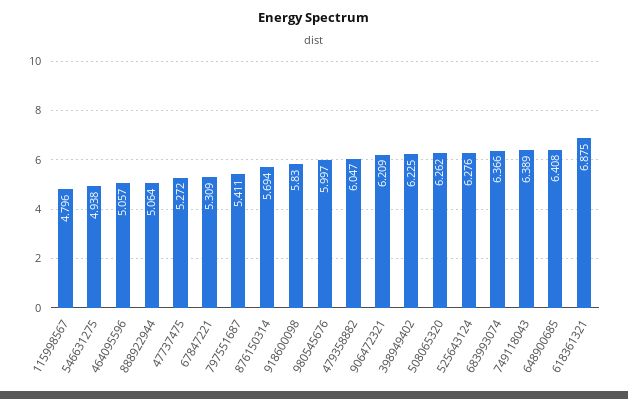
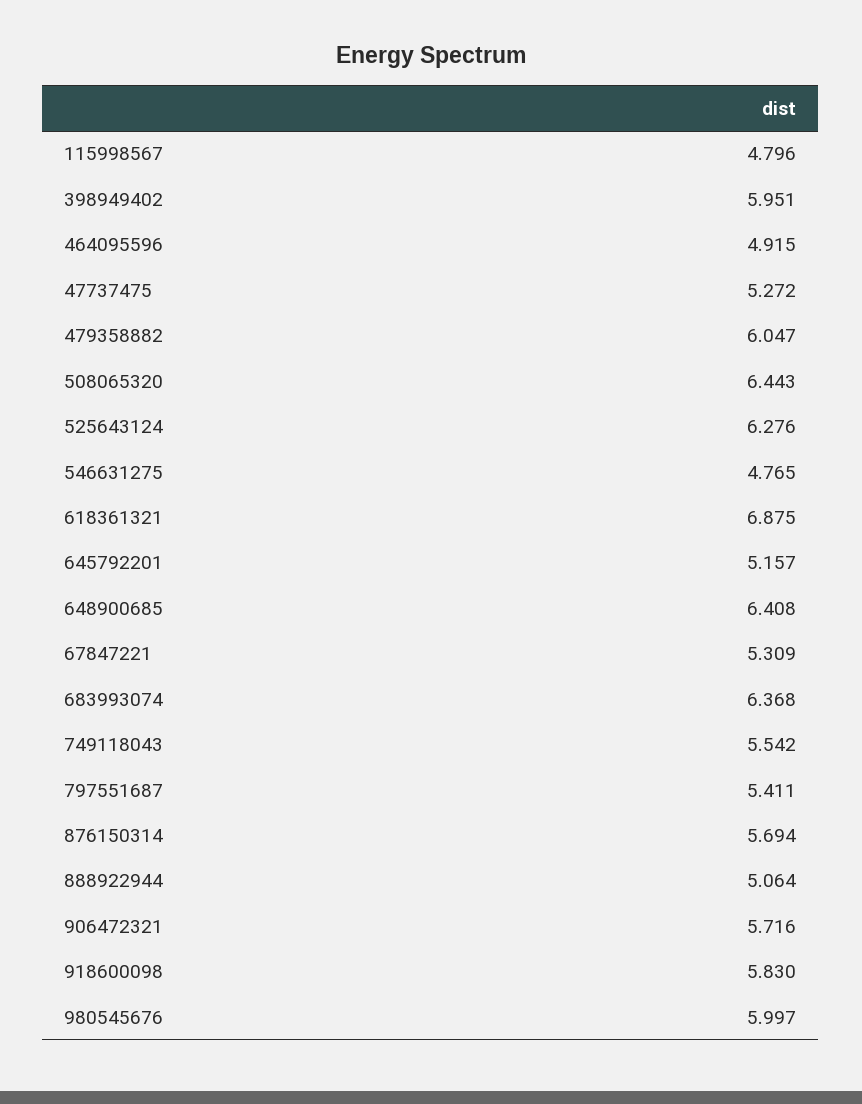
  {
    "115998567": 4.796,
-   "546631275": 4.938,
+   "546631275": 4.765,
-   "464095596": 5.057,
+   "464095596": 4.915,
    "888922944": 5.064,
    "47737475": 5.272,
    "67847221": 5.309,
    "797551687": 5.411,
    "876150314": 5.694,
    "918600098": 5.83,
    "980545676": 5.997,
    "479358882": 6.047,
-   "906472321": 6.209,
+   "906472321": 5.716,
-   "398949402": 6.225,
+   "398949402": 5.951,
-   "508065320": 6.262,
+   "508065320": 6.443,
    "525643124": 6.276,
-   "683993074": 6.366,
+   "683993074": 6.368,
-   "749118043": 6.389,
+   "749118043": 5.542,
    "648900685": 6.408,
-   "618361321": 6.875
+   "618361321": 6.875,
+   "645792201": 5.157
  }

